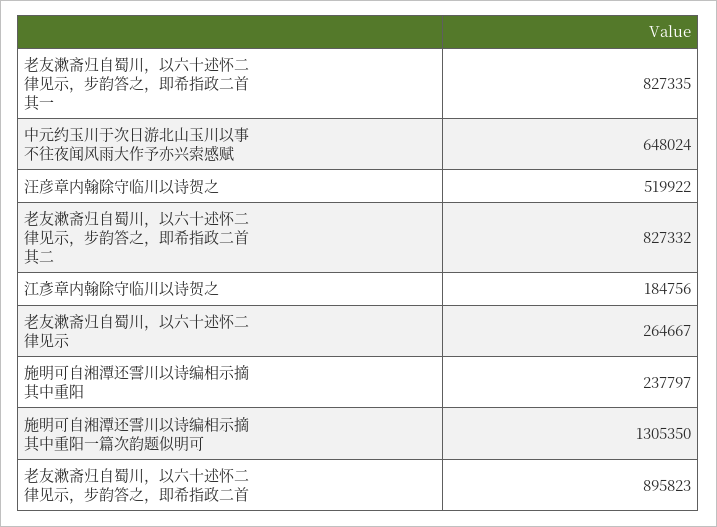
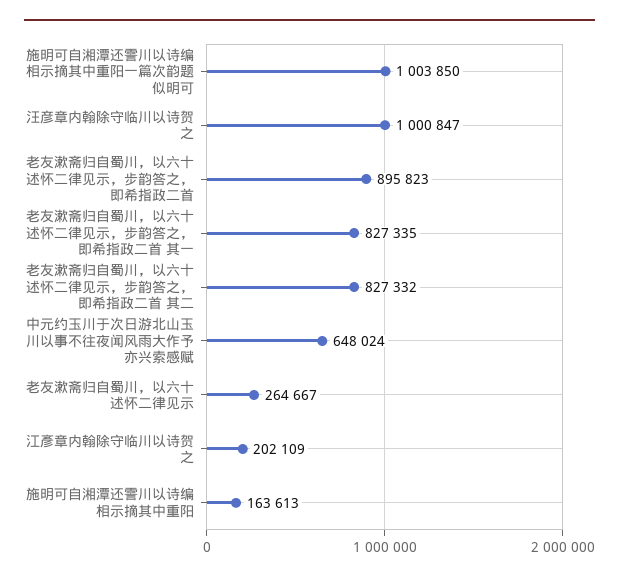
  {
    "老友漱斋归自蜀川，以六十述怀二律见示，步韵答之，即希指政二首 其一": 827335,
    "中元约玉川于次日游北山玉川以事不往夜闻风雨大作予亦兴索感赋": 648024,
-   "汪彦章内翰除守临川以诗贺之": 519922,
+   "汪彦章内翰除守临川以诗贺之": 1000847,
    "老友漱斋归自蜀川，以六十述怀二律见示，步韵答之，即希指政二首 其二": 827332,
-   "江彥章内翰除守临川以诗贺之": 184756,
+   "江彥章内翰除守临川以诗贺之": 202109,
    "老友漱斋归自蜀川，以六十述怀二律见示": 264667,
-   "施明可自湘潭还霅川以诗编相示摘其中重阳": 237797,
+   "施明可自湘潭还霅川以诗编相示摘其中重阳": 163613,
-   "施明可自湘潭还霅川以诗编相示摘其中重阳一篇次韵题似明可": 1305350,
+   "施明可自湘潭还霅川以诗编相示摘其中重阳一篇次韵题似明可": 1003850,
    "老友漱斋归自蜀川，以六十述怀二律见示，步韵答之，即希指政二首": 895823
  }

